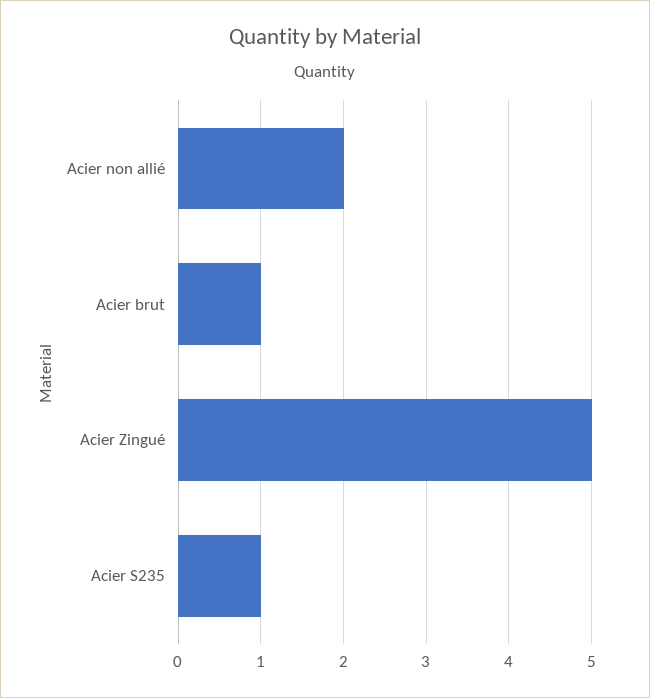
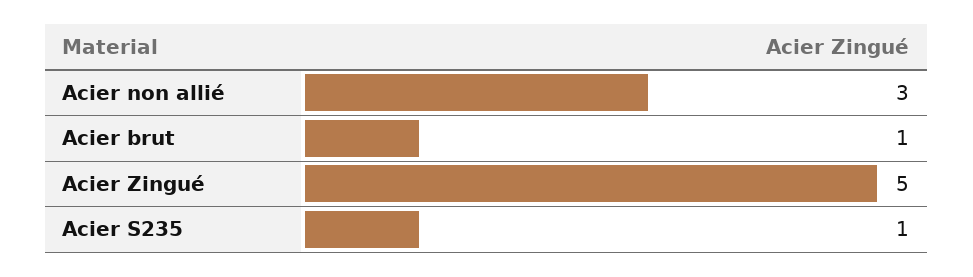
  {
-   "Acier non allié": 2,
+   "Acier non allié": 3,
    "Acier brut": 1,
    "Acier Zingué": 5,
    "Acier S235": 1
  }

